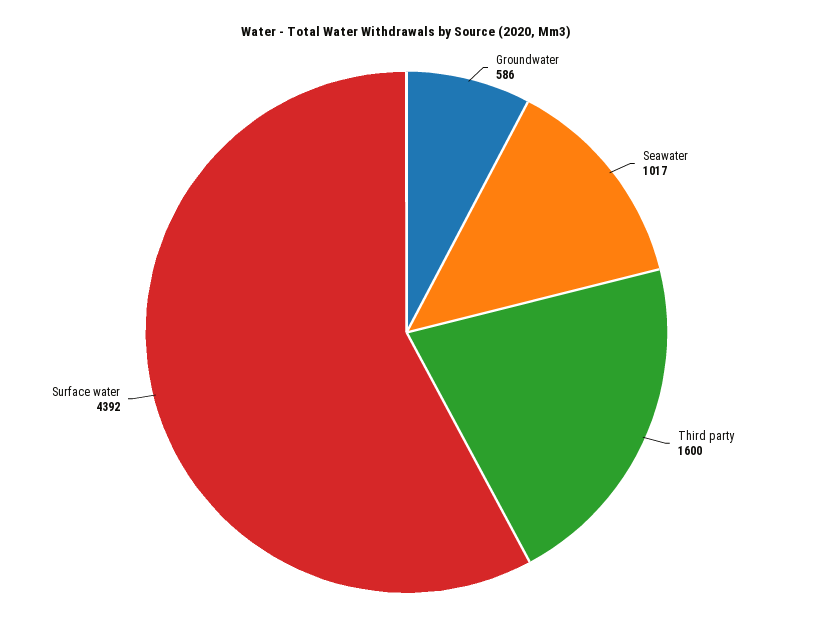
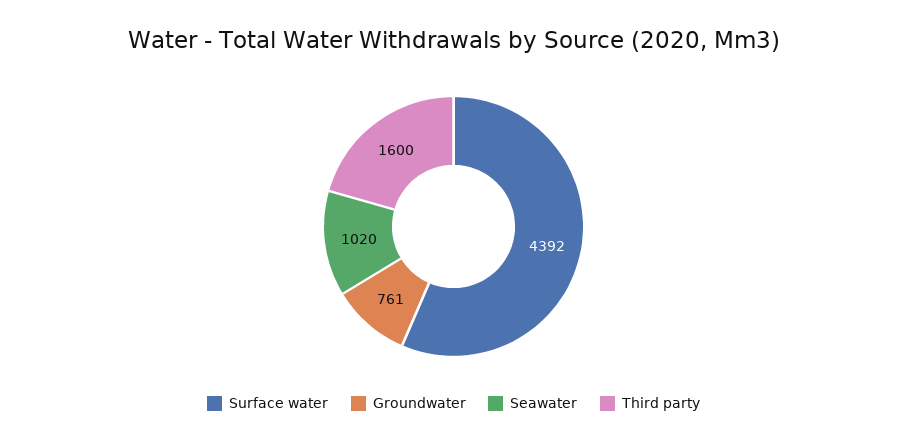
  {
-   "Groundwater": 586,
+   "Groundwater": 761,
-   "Seawater": 1017,
+   "Seawater": 1020,
    "Third party": 1600,
    "Surface water": 4392
  }

